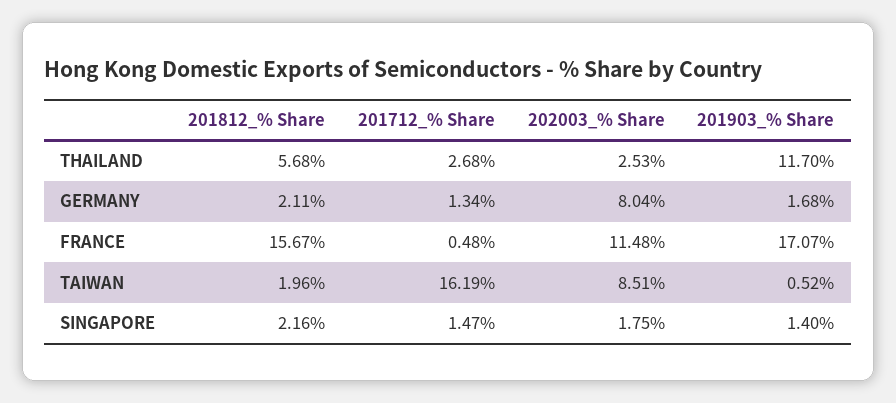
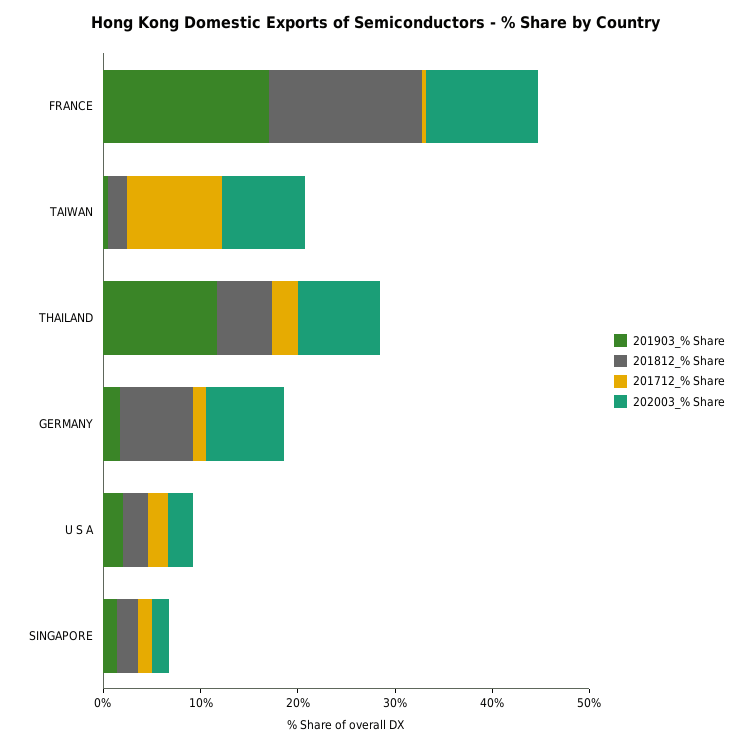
  {
    "201812_% Share": {
      "THAILAND": 5.68,
-     "GERMANY": 2.11,
+     "GERMANY": 8,
      "FRANCE": 15.67,
      "TAIWAN": 1.96,
-     "SINGAPORE": 2.16
+     "SINGAPORE": 2.16,
+     "U S A": 2
    },
    "201712_% Share": {
      "THAILAND": 2.68,
      "GERMANY": 1.34,
      "FRANCE": 0.48,
-     "TAIWAN": 16.19,
+     "TAIWAN": 10,
-     "SINGAPORE": 1.47
+     "SINGAPORE": 1.47,
+     "U S A": 2
    },
    "202003_% Share": {
-     "THAILAND": 2.53,
+     "THAILAND": 8,
      "GERMANY": 8.04,
      "FRANCE": 11.48,
      "TAIWAN": 8.51,
-     "SINGAPORE": 1.75
+     "SINGAPORE": 1.75,
+     "U S A": 2
    },
    "201903_% Share": {
      "THAILAND": 11.7,
      "GERMANY": 1.68,
      "FRANCE": 17.07,
      "TAIWAN": 0.52,
-     "SINGAPORE": 1.4
+     "SINGAPORE": 1.4,
+     "U S A": 2
    }
  }

